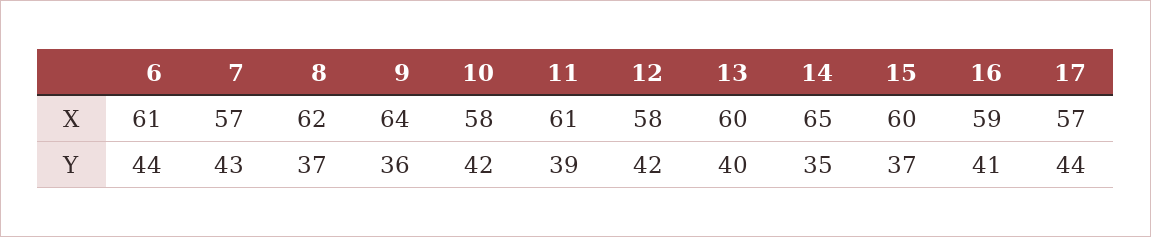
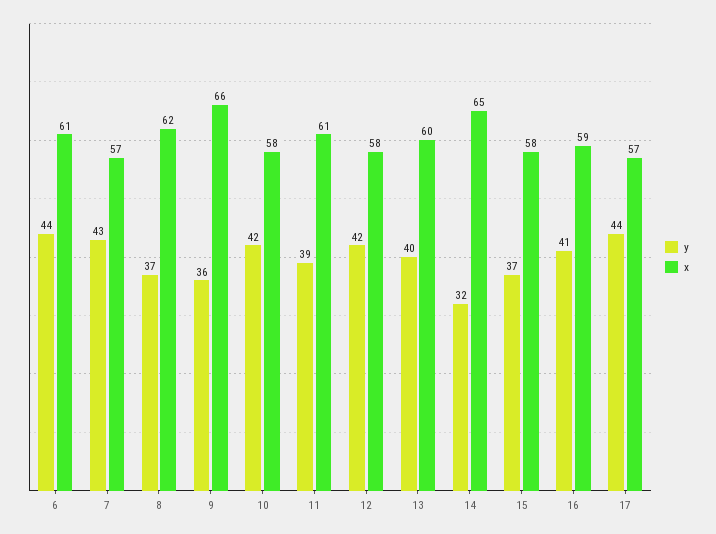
  {
    "X": {
      "6": 61,
      "7": 57,
      "8": 62,
-     "9": 64,
+     "9": 66,
      "10": 58,
      "11": 61,
      "12": 58,
      "13": 60,
      "14": 65,
-     "15": 60,
+     "15": 58,
      "16": 59,
      "17": 57
    },
    "Y": {
      "6": 44,
      "7": 43,
      "8": 37,
      "9": 36,
      "10": 42,
      "11": 39,
      "12": 42,
      "13": 40,
-     "14": 35,
+     "14": 32,
      "15": 37,
      "16": 41,
      "17": 44
    }
  }

